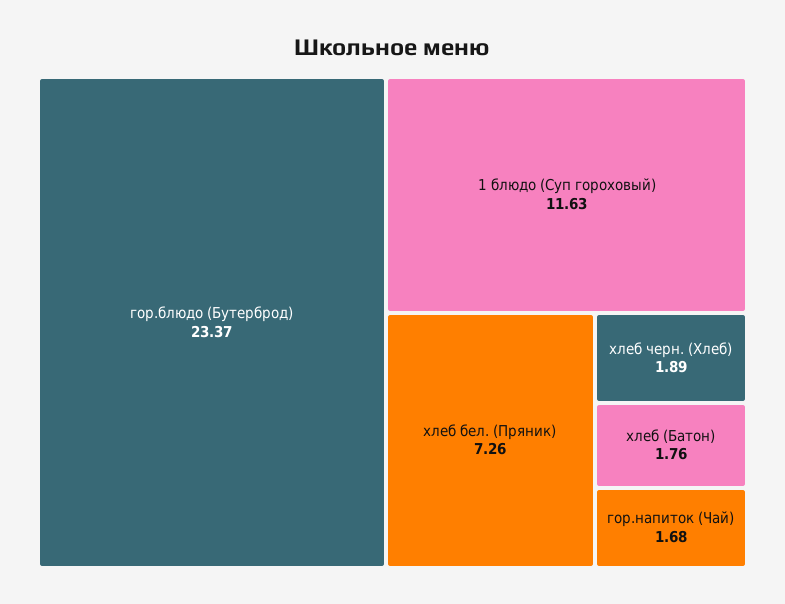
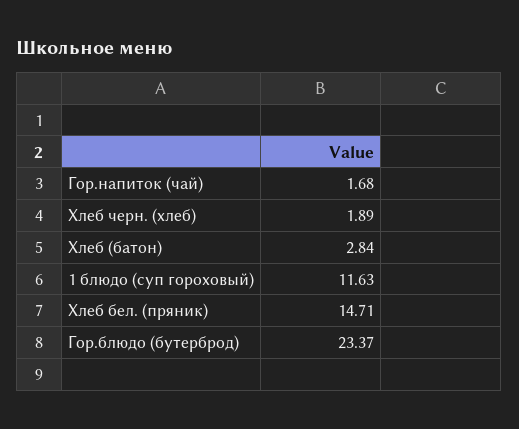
  {
    "гор.блюдо (Бутерброд)": 23.37,
    "1 блюдо (Суп гороховый)": 11.63,
-   "хлеб бел. (Пряник)": 7.26,
+   "хлеб бел. (Пряник)": 14.71,
    "хлеб черн. (Хлеб)": 1.89,
-   "хлеб (Батон)": 1.76,
+   "хлеб (Батон)": 2.84,
    "гор.напиток (Чай)": 1.68
  }

